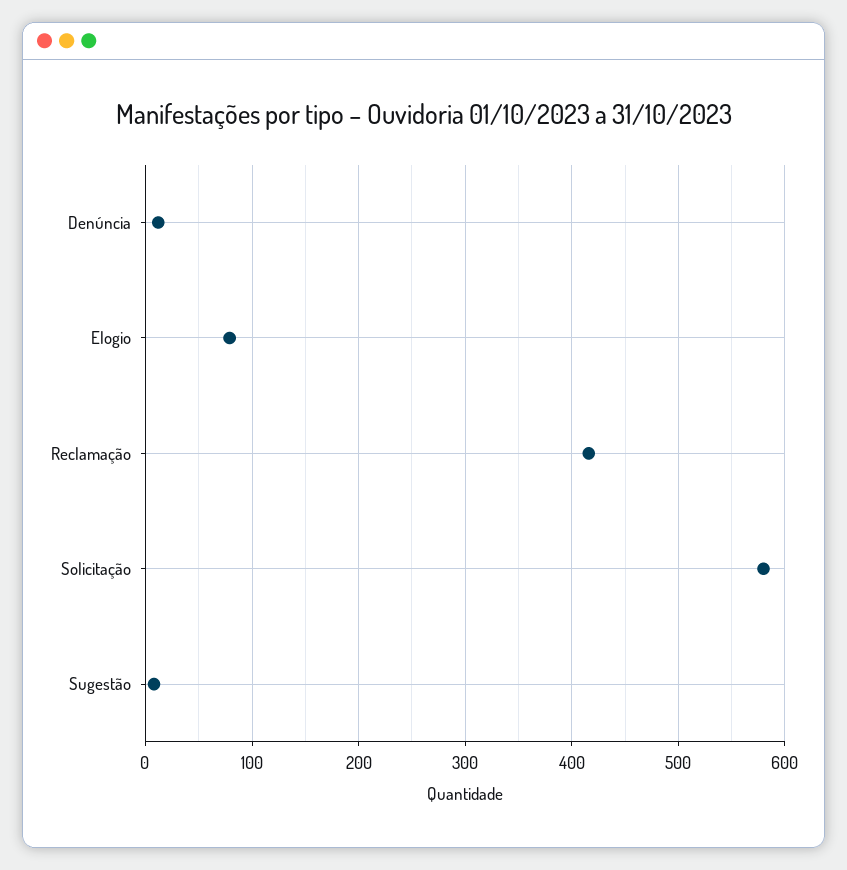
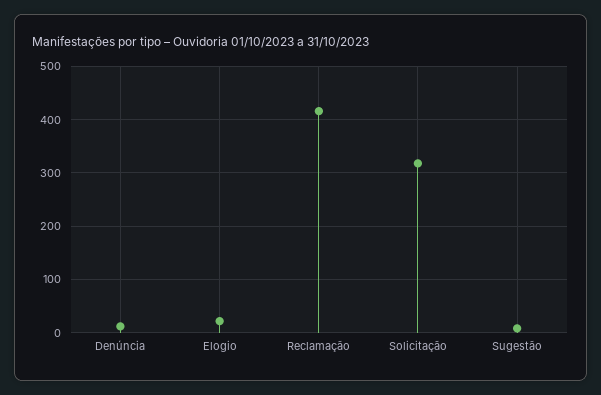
  {
    "Denúncia": 10,
-   "Elogio": 80,
+   "Elogio": 20,
    "Reclamação": 420,
-   "Solicitação": 580,
+   "Solicitação": 320,
    "Sugestão": 10
  }

